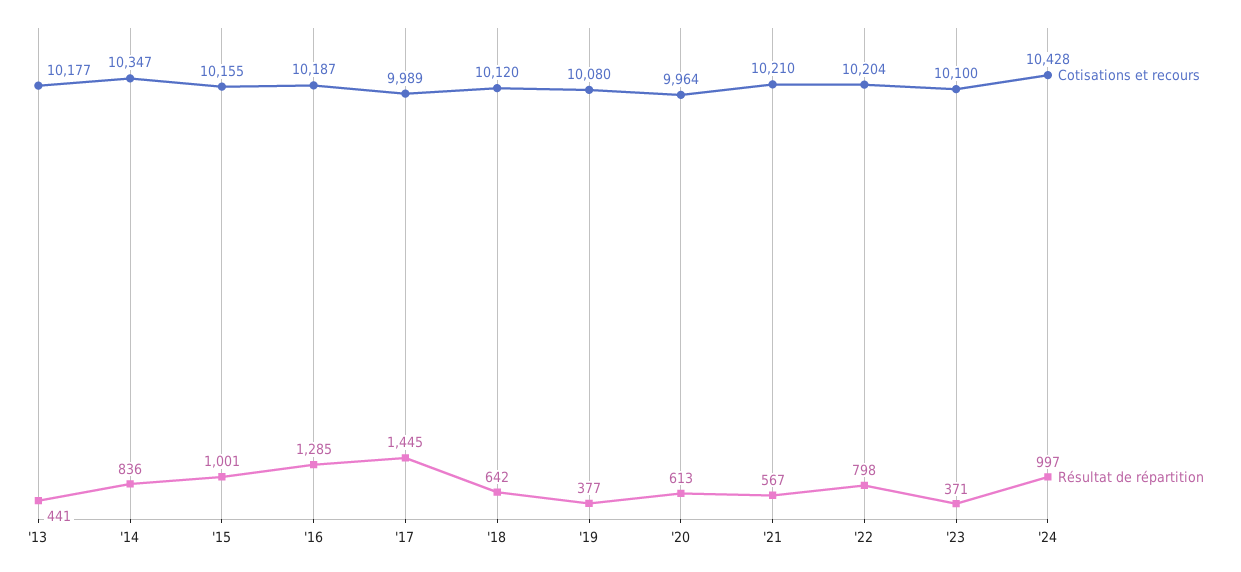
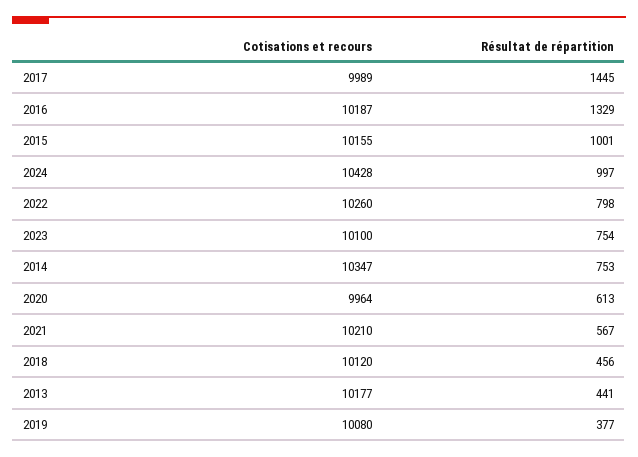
  {
    "Cotisations et recours": {
      "'13": 10177,
      "'14": 10347,
      "'15": 10155,
      "'16": 10187,
      "'17": 9989,
      "'18": 10120,
      "'19": 10080,
      "'20": 9964,
      "'21": 10210,
-     "'22": 10204,
+     "'22": 10260,
      "'23": 10100,
      "'24": 10428
    },
    "Résultat de répartition": {
      "'13": 441,
-     "'14": 836,
+     "'14": 753,
      "'15": 1001,
-     "'16": 1285,
+     "'16": 1329,
      "'17": 1445,
-     "'18": 642,
+     "'18": 456,
      "'19": 377,
      "'20": 613,
      "'21": 567,
      "'22": 798,
-     "'23": 371,
+     "'23": 754,
      "'24": 997
    }
  }

